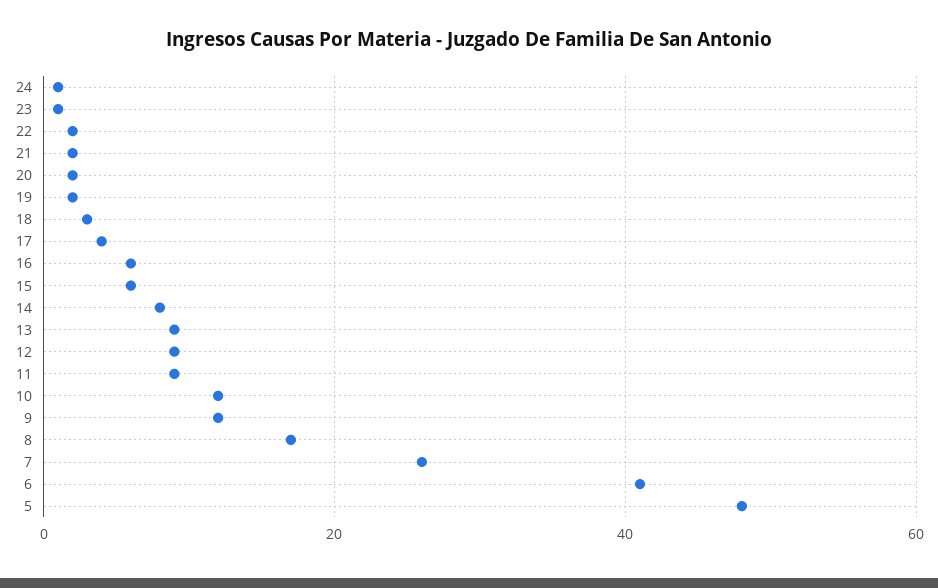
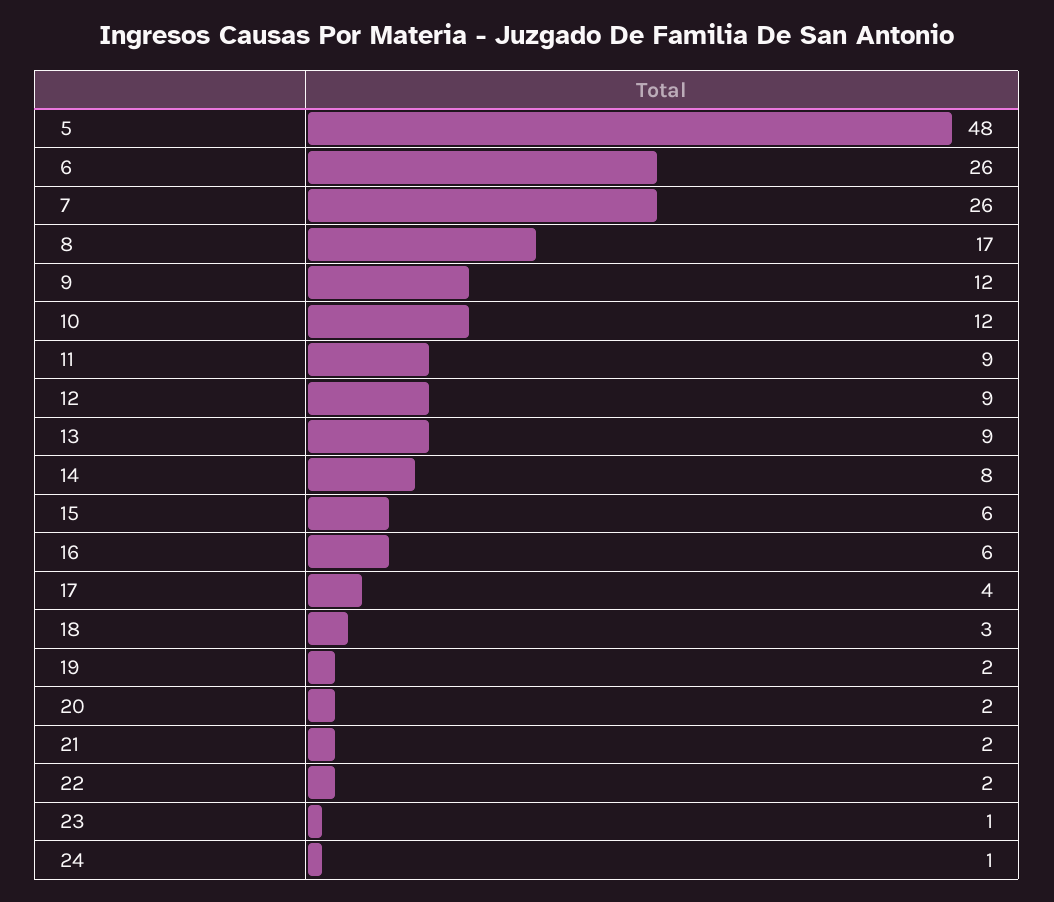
  {
    "24": 1,
    "23": 1,
    "22": 2,
    "21": 2,
    "20": 2,
    "19": 2,
    "18": 3,
    "17": 4,
    "16": 6,
    "15": 6,
    "14": 8,
    "13": 9,
    "12": 9,
    "11": 9,
    "10": 12,
    "9": 12,
    "8": 17,
    "7": 26,
-   "6": 40,
+   "6": 26,
    "5": 48
  }

